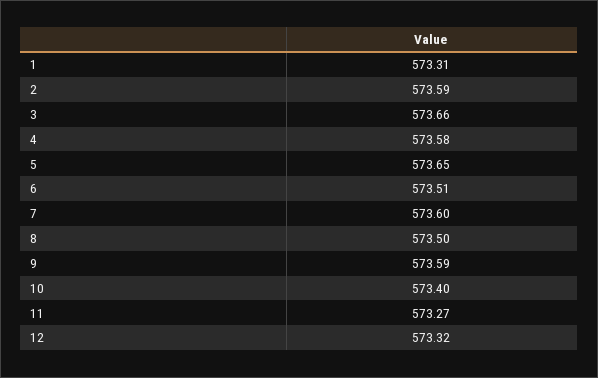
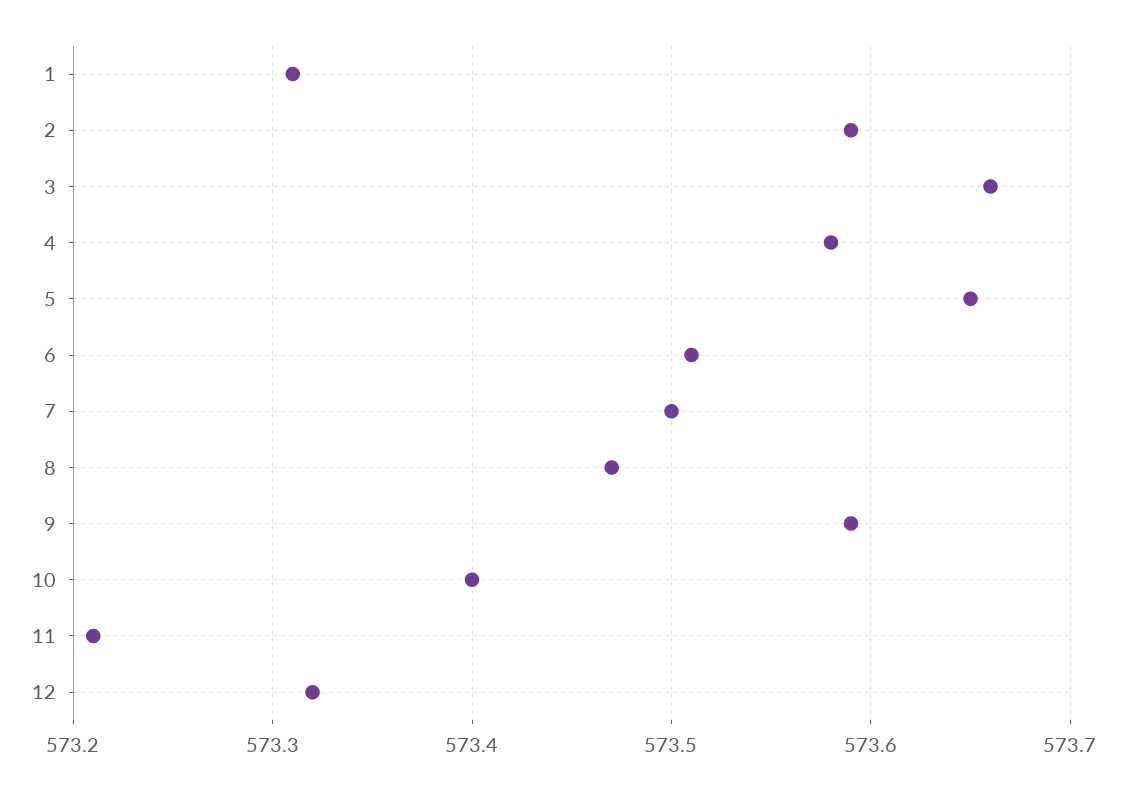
  {
    "1": 573.31,
    "2": 573.59,
    "3": 573.66,
    "4": 573.58,
    "5": 573.65,
    "6": 573.51,
-   "7": 573.6,
+   "7": 573.5,
-   "8": 573.5,
+   "8": 573.47,
    "9": 573.59,
    "10": 573.4,
-   "11": 573.27,
+   "11": 573.21,
    "12": 573.32
  }

